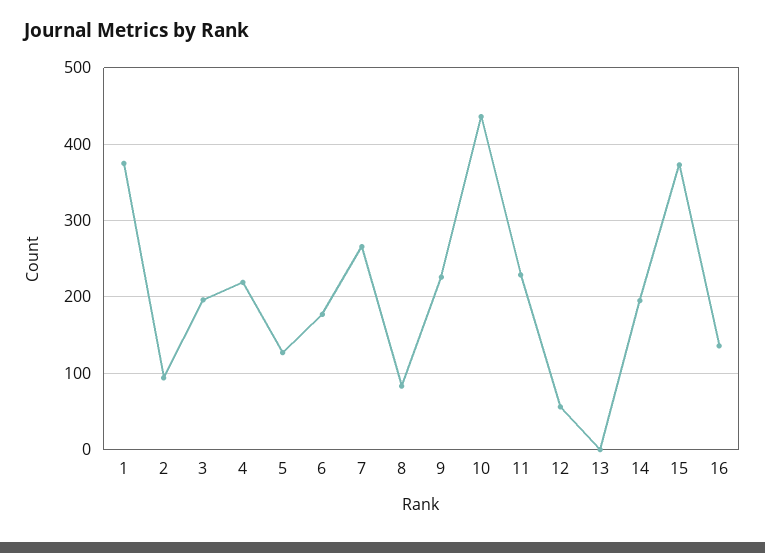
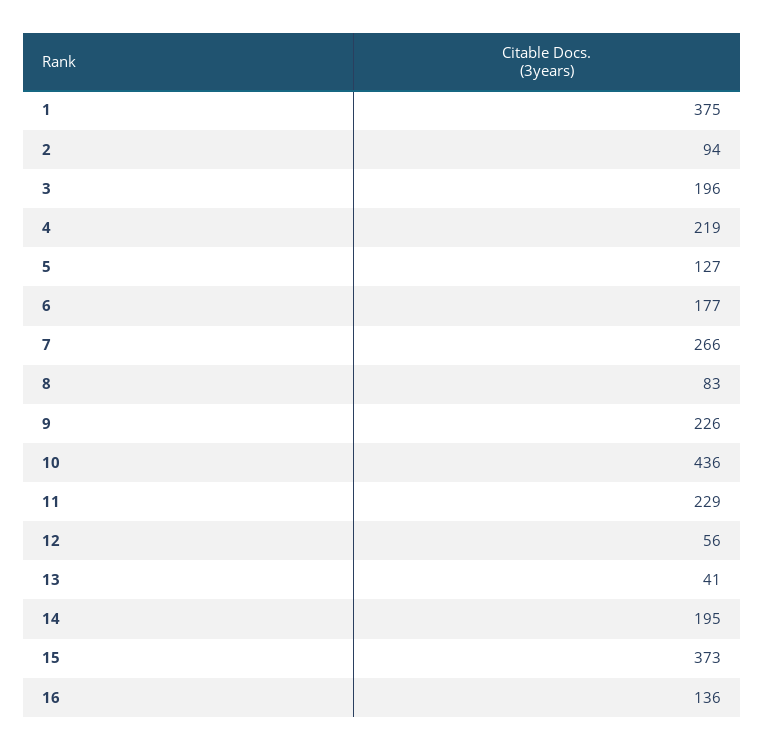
  {
    "1": 375,
    "2": 94,
    "3": 196,
    "4": 219,
    "5": 127,
    "6": 177,
    "7": 266,
    "8": 83,
    "9": 226,
    "10": 436,
    "11": 229,
    "12": 56,
-   "13": 0,
+   "13": 41,
    "14": 195,
    "15": 373,
    "16": 136
  }

